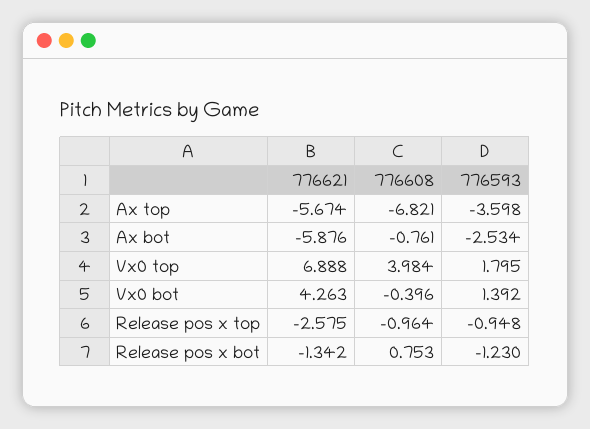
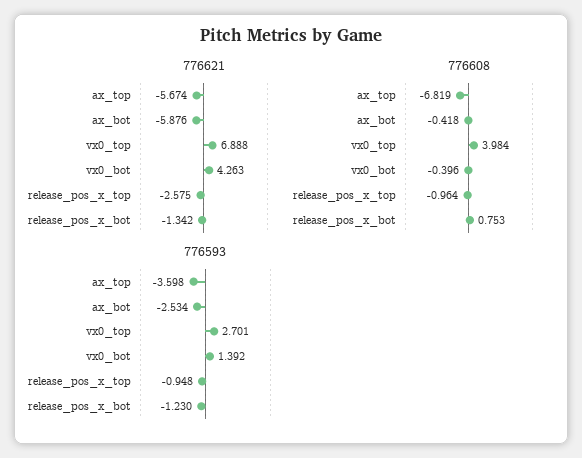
  {
    "776621": {
      "Ax top": -5.674,
      "Ax bot": -5.876,
      "Vx0 top": 6.888,
      "Vx0 bot": 4.263,
      "Release pos x top": -2.575,
      "Release pos x bot": -1.342
    },
    "776608": {
-     "Ax top": -6.821,
+     "Ax top": -6.819,
-     "Ax bot": -0.761,
+     "Ax bot": -0.418,
      "Vx0 top": 3.984,
      "Vx0 bot": -0.396,
      "Release pos x top": -0.964,
      "Release pos x bot": 0.753
    },
    "776593": {
      "Ax top": -3.598,
      "Ax bot": -2.534,
-     "Vx0 top": 1.795,
+     "Vx0 top": 2.701,
      "Vx0 bot": 1.392,
      "Release pos x top": -0.948,
      "Release pos x bot": -1.23
    }
  }

